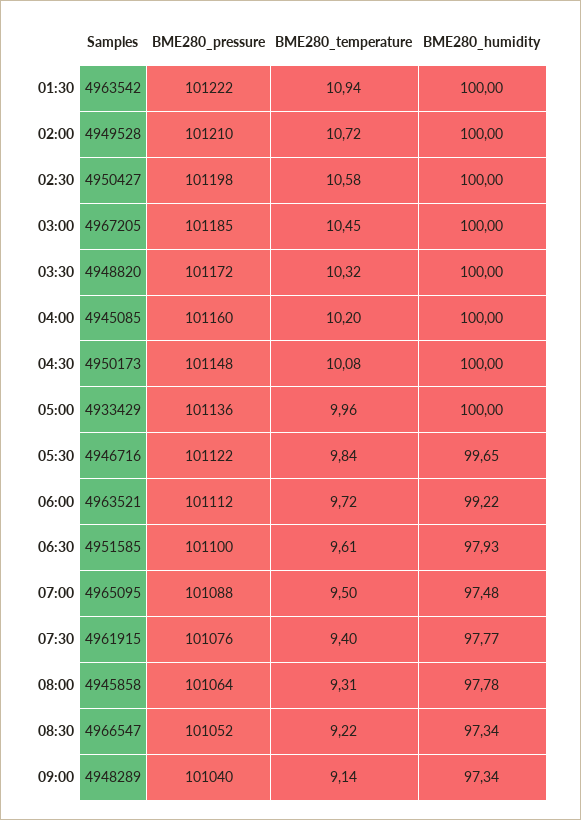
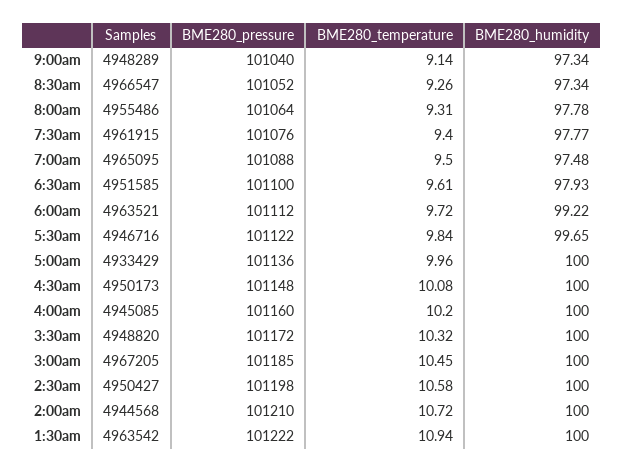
  {
    "Samples": {
      "01:30": 4963542,
-     "02:00": 4949528,
+     "02:00": 4944568,
      "02:30": 4950427,
      "03:00": 4967205,
      "03:30": 4948820,
      "04:00": 4945085,
      "04:30": 4950173,
      "05:00": 4933429,
      "05:30": 4946716,
      "06:00": 4963521,
      "06:30": 4951585,
      "07:00": 4965095,
      "07:30": 4961915,
-     "08:00": 4945858,
+     "08:00": 4955486,
      "08:30": 4966547,
      "09:00": 4948289
    },
    "BME280_pressure": {
      "01:30": 101222,
      "02:00": 101210,
      "02:30": 101198,
      "03:00": 101185,
      "03:30": 101172,
      "04:00": 101160,
      "04:30": 101148,
      "05:00": 101136,
      "05:30": 101122,
      "06:00": 101112,
      "06:30": 101100,
      "07:00": 101088,
      "07:30": 101076,
      "08:00": 101064,
      "08:30": 101052,
      "09:00": 101040
    },
    "BME280_temperature": {
      "01:30": 10.94,
      "02:00": 10.72,
      "02:30": 10.58,
      "03:00": 10.45,
      "03:30": 10.32,
      "04:00": 10.2,
      "04:30": 10.08,
      "05:00": 9.96,
      "05:30": 9.84,
      "06:00": 9.72,
      "06:30": 9.61,
      "07:00": 9.5,
      "07:30": 9.4,
      "08:00": 9.31,
-     "08:30": 9.22,
+     "08:30": 9.26,
      "09:00": 9.14
    },
    "BME280_humidity": {
      "01:30": 100,
      "02:00": 100,
      "02:30": 100,
      "03:00": 100,
      "03:30": 100,
      "04:00": 100,
      "04:30": 100,
      "05:00": 100,
      "05:30": 99.65,
      "06:00": 99.22,
      "06:30": 97.93,
      "07:00": 97.48,
      "07:30": 97.77,
      "08:00": 97.78,
      "08:30": 97.34,
      "09:00": 97.34
    }
  }

